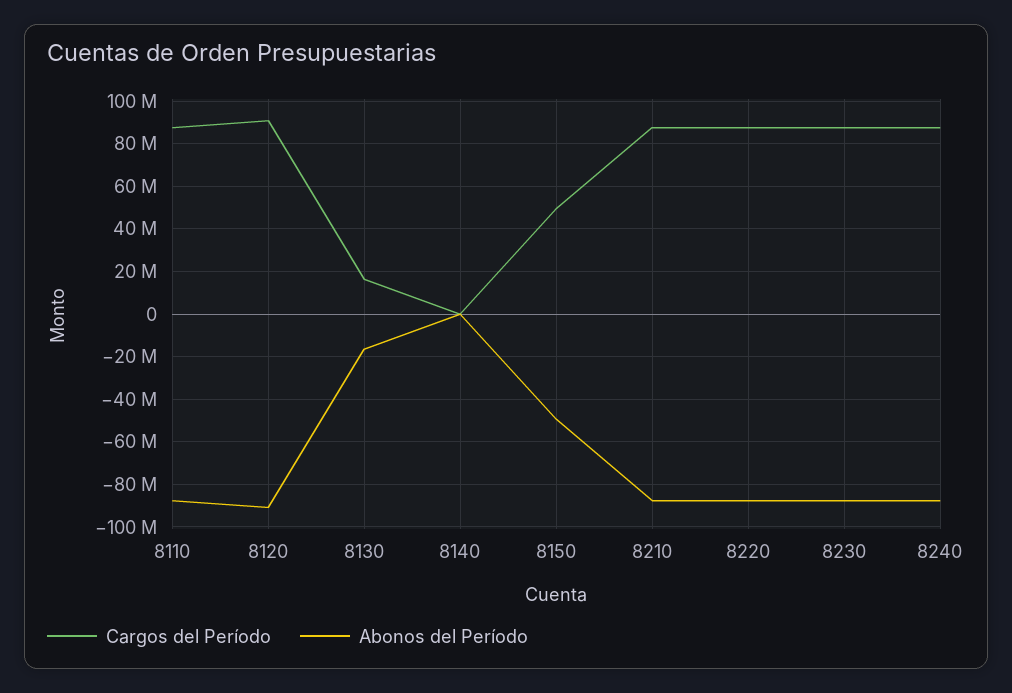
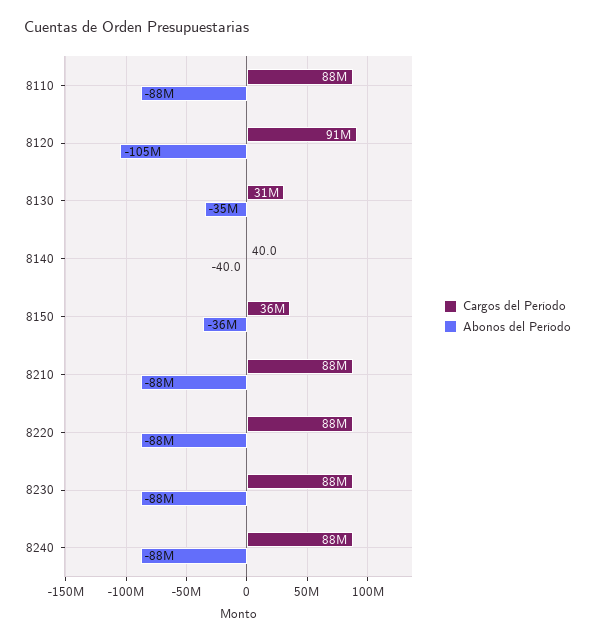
  {
    "Cargos del Período": {
      "8110": 88000000,
      "8120": 91000000,
-     "8130": 15000000,
+     "8130": 31000000,
      "8140": 40,
-     "8150": 50000000,
+     "8150": 36000000,
      "8210": 88000000,
      "8220": 88000000,
      "8230": 88000000,
      "8240": 88000000
    },
    "Abonos del Período": {
      "8110": -88000000,
-     "8120": -90000000,
+     "8120": -105000000,
-     "8130": -15000000,
+     "8130": -35000000,
      "8140": -40,
-     "8150": -50000000,
+     "8150": -36000000,
      "8210": -88000000,
      "8220": -88000000,
      "8230": -88000000,
      "8240": -88000000
    }
  }

